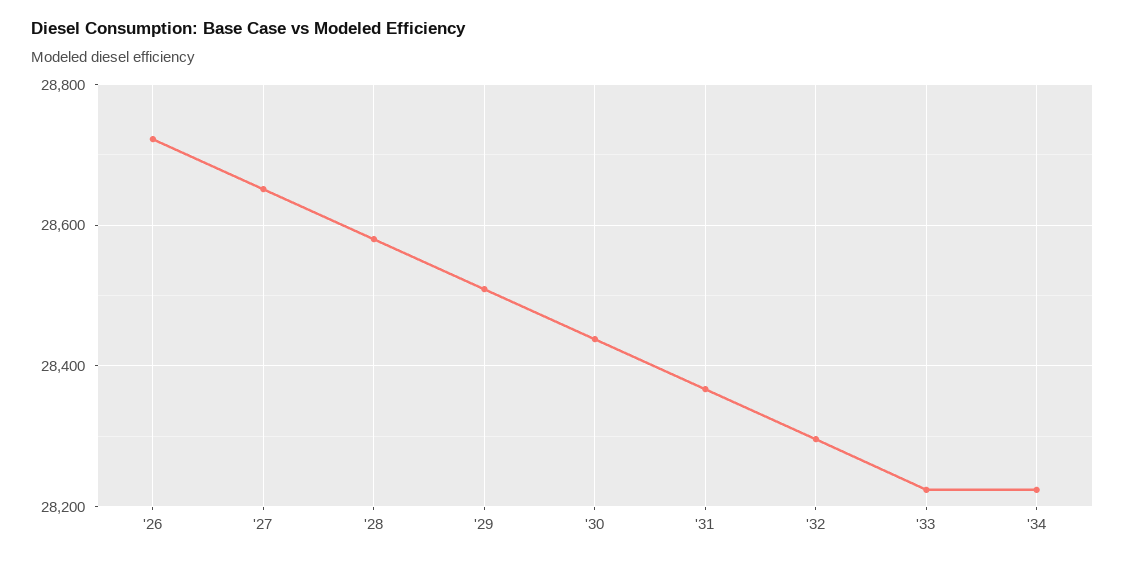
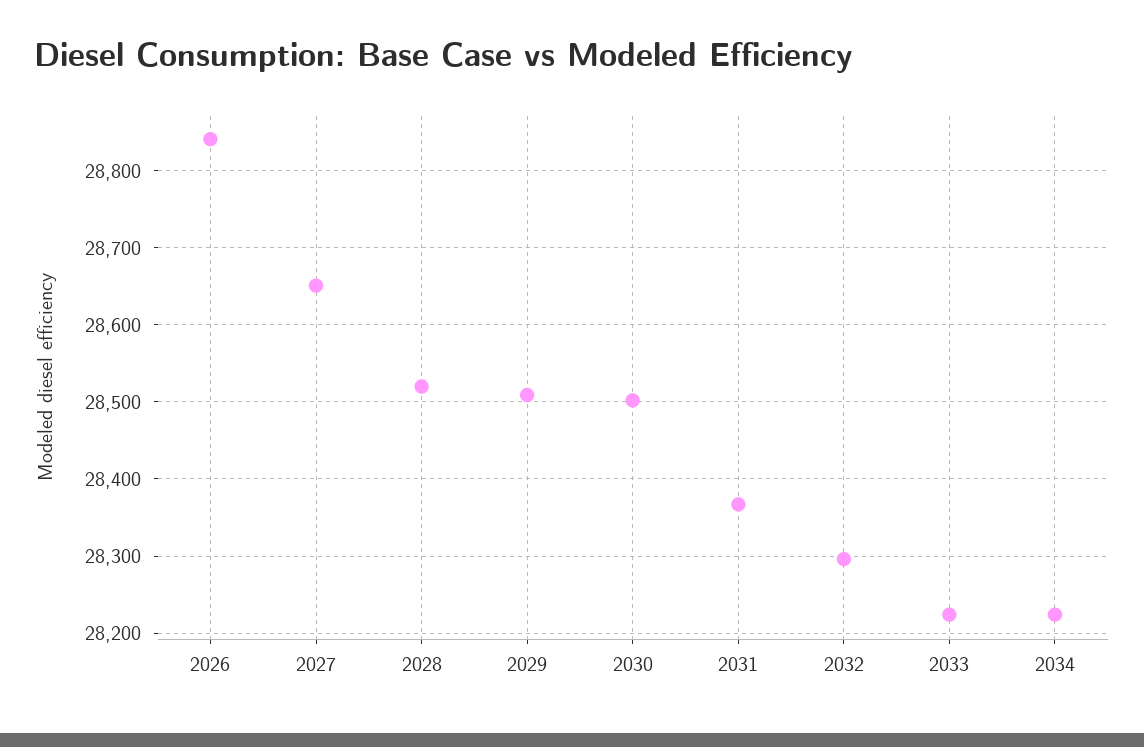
  {
-   "'26": 28720,
+   "'26": 28840,
    "'27": 28650,
-   "'28": 28580,
+   "'28": 28520,
    "'29": 28510,
-   "'30": 28440,
+   "'30": 28500,
    "'31": 28370,
    "'32": 28300,
    "'33": 28220,
    "'34": 28220
  }

